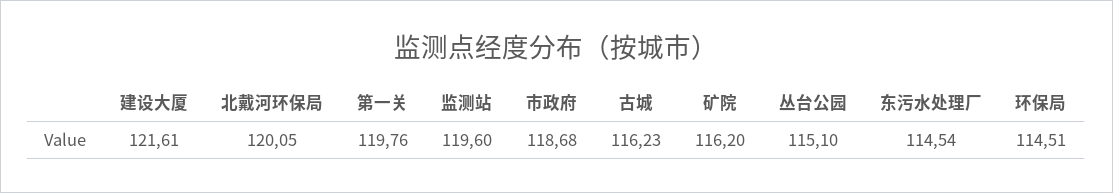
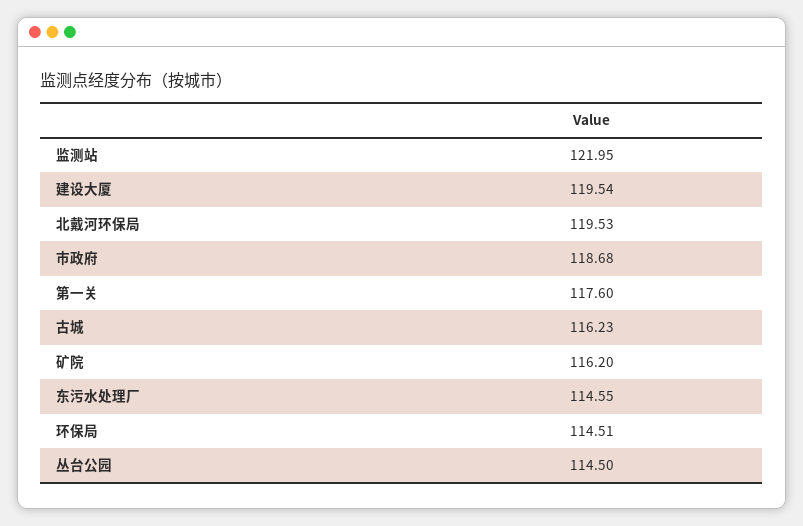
  {
-   "建设大厦": 121.61,
+   "建设大厦": 119.54,
-   "北戴河环保局": 120.05,
+   "北戴河环保局": 119.53,
-   "第一关": 119.76,
+   "第一关": 117.6,
-   "监测站": 119.6,
+   "监测站": 121.95,
    "市政府": 118.68,
    "古城": 116.23,
    "矿院": 116.2,
-   "丛台公园": 115.1,
+   "丛台公园": 114.5,
-   "东污水处理厂": 114.54,
+   "东污水处理厂": 114.55,
    "环保局": 114.51
  }

